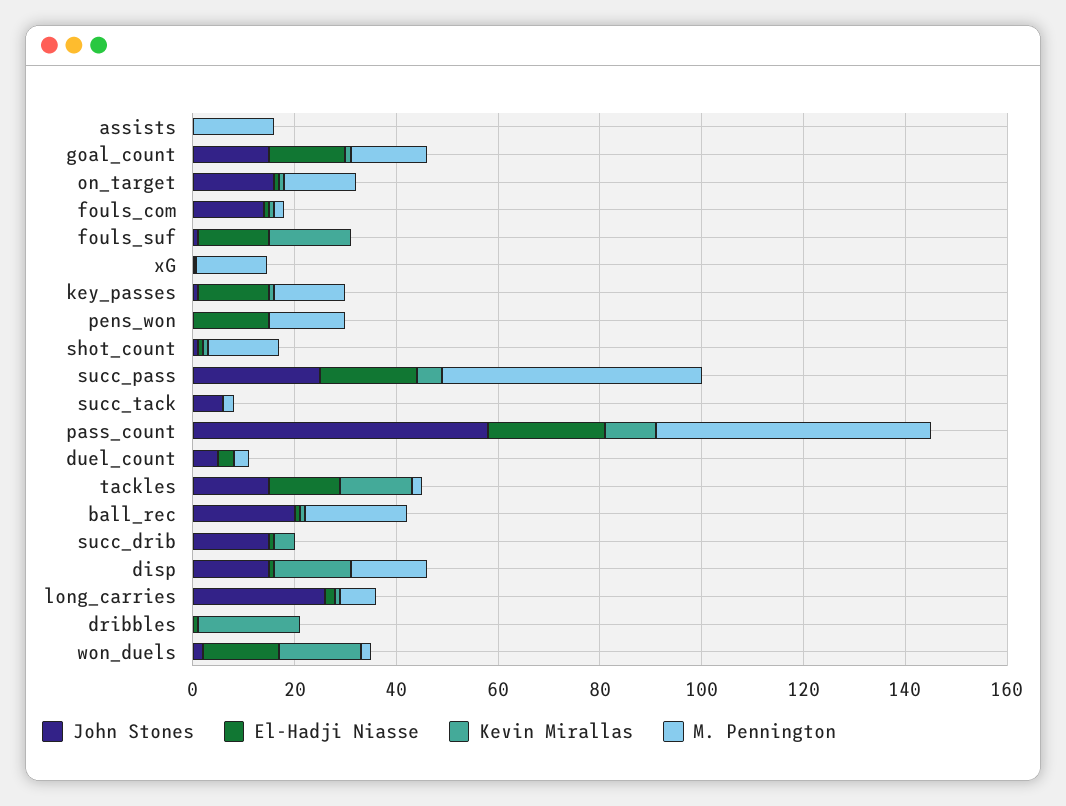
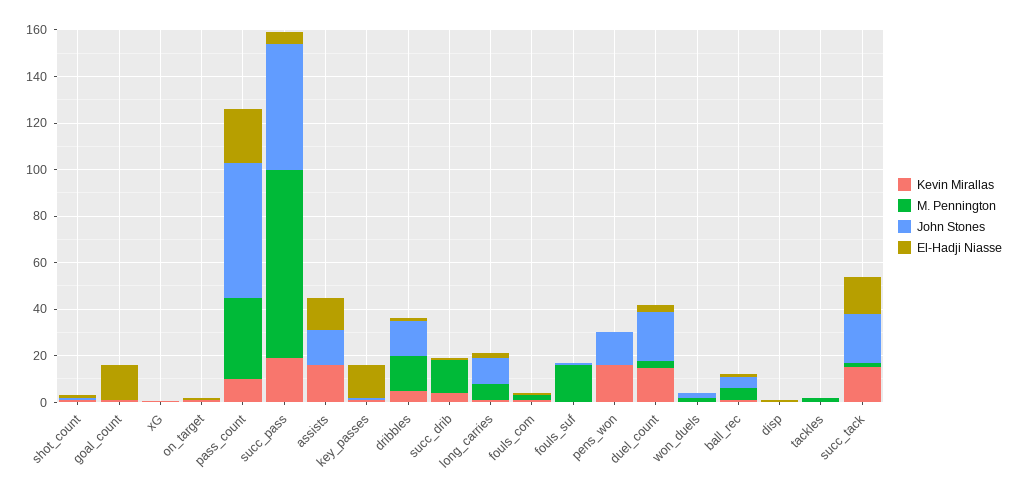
  {
    "John Stones": {
-     "assists": 0,
+     "assists": 15,
-     "goal_count": 15,
+     "goal_count": 0,
-     "on_target": 15,
+     "on_target": 0,
-     "fouls_com": 15,
+     "fouls_com": 0,
      "fouls_suf": 0,
      "xG": 0,
      "key_passes": 0,
-     "pens_won": 0,
+     "pens_won": 15,
      "shot_count": 0,
-     "succ_pass": 25,
+     "succ_pass": 55,
-     "succ_tack": 5,
+     "succ_tack": 20,
      "pass_count": 60,
-     "duel_count": 5,
+     "duel_count": 20,
-     "tackles": 15,
+     "tackles": 0,
-     "ball_rec": 20,
+     "ball_rec": 5,
-     "succ_drib": 15,
+     "succ_drib": 0,
-     "disp": 15,
+     "disp": 0,
-     "long_carries": 25,
+     "long_carries": 10,
-     "dribbles": 0,
+     "dribbles": 15,
      "won_duels": 0
    },
    "El-Hadji Niasse": {
-     "assists": 0,
+     "assists": 15,
      "goal_count": 15,
      "on_target": 0,
      "fouls_com": 0,
-     "fouls_suf": 15,
+     "fouls_suf": 0,
      "xG": 0,
      "key_passes": 15,
-     "pens_won": 15,
+     "pens_won": 0,
      "shot_count": 0,
-     "succ_pass": 20,
+     "succ_pass": 5,
-     "succ_tack": 0,
+     "succ_tack": 15,
      "pass_count": 25,
      "duel_count": 5,
-     "tackles": 15,
+     "tackles": 0,
      "ball_rec": 0,
      "succ_drib": 0,
      "disp": 0,
      "long_carries": 0,
      "dribbles": 0,
-     "won_duels": 15
+     "won_duels": 0
    },
    "Kevin Mirallas": {
-     "assists": 0,
+     "assists": 15,
      "goal_count": 0,
      "on_target": 0,
      "fouls_com": 0,
-     "fouls_suf": 15,
+     "fouls_suf": 0,
      "xG": 0,
      "key_passes": 0,
-     "pens_won": 0,
+     "pens_won": 15,
      "shot_count": 0,
-     "succ_pass": 5,
+     "succ_pass": 20,
-     "succ_tack": 0,
+     "succ_tack": 15,
      "pass_count": 10,
-     "duel_count": 0,
+     "duel_count": 15,
-     "tackles": 15,
+     "tackles": 0,
      "ball_rec": 0,
      "succ_drib": 5,
-     "disp": 15,
+     "disp": 0,
      "long_carries": 0,
-     "dribbles": 20,
+     "dribbles": 5,
-     "won_duels": 15
+     "won_duels": 0
    },
    "M. Pennington": {
-     "assists": 15,
+     "assists": 0,
-     "goal_count": 15,
+     "goal_count": 0,
-     "on_target": 15,
+     "on_target": 0,
      "fouls_com": 0,
-     "fouls_suf": 0,
+     "fouls_suf": 15,
-     "xG": 15,
+     "xG": 0,
-     "key_passes": 15,
+     "key_passes": 0,
-     "pens_won": 15,
+     "pens_won": 0,
-     "shot_count": 15,
+     "shot_count": 0,
-     "succ_pass": 50,
+     "succ_pass": 80,
      "succ_tack": 0,
-     "pass_count": 55,
+     "pass_count": 35,
      "duel_count": 5,
      "tackles": 0,
-     "ball_rec": 20,
+     "ball_rec": 5,
-     "succ_drib": 0,
+     "succ_drib": 15,
-     "disp": 15,
+     "disp": 0,
      "long_carries": 5,
-     "dribbles": 0,
+     "dribbles": 15,
      "won_duels": 0
    }
  }

